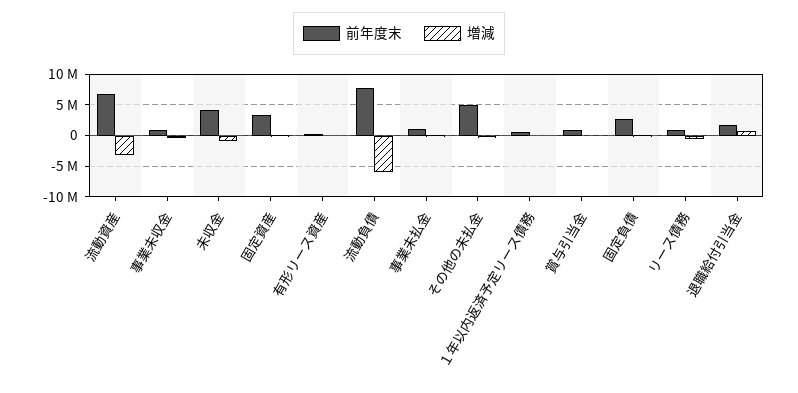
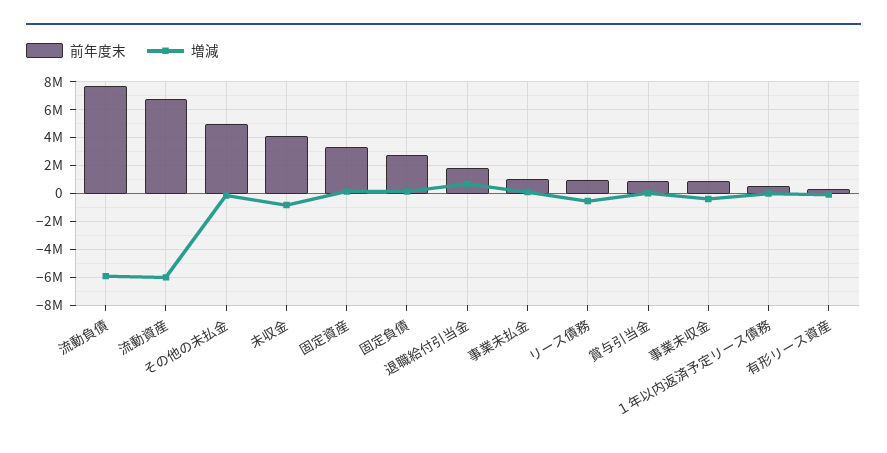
  {
    "前年度末": {
      "流動資産": 7000000,
      "事業未収金": 1000000,
      "未収金": 4000000,
      "固定資産": 3500000,
      "有形リース資産": 500000,
      "流動負債": 7500000,
      "事業未払金": 1000000,
      "その他の未払金": 5000000,
      "１年以内返済予定リース債務": 500000,
      "賞与引当金": 1000000,
      "固定負債": 3000000,
      "リース債務": 1000000,
      "退職給付引当金": 2000000
    },
    "増減": {
-     "流動資産": -3000000,
+     "流動資産": -6000000,
      "事業未収金": -500000,
      "未収金": -1000000,
      "固定資産": 0,
      "有形リース資産": 0,
      "流動負債": -6000000,
      "事業未払金": 0,
      "その他の未払金": 0,
      "１年以内返済予定リース債務": 0,
      "賞与引当金": 0,
      "固定負債": 0,
      "リース債務": -500000,
      "退職給付引当金": 500000
    }
  }

